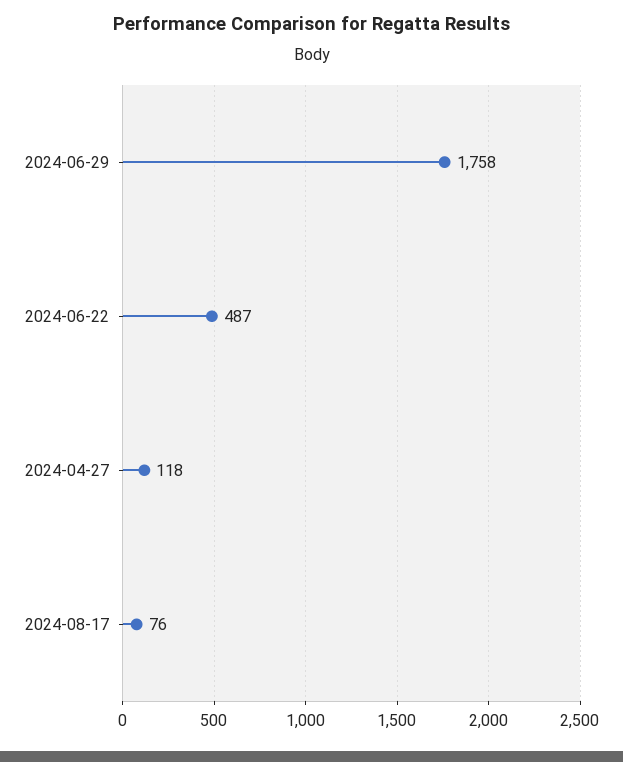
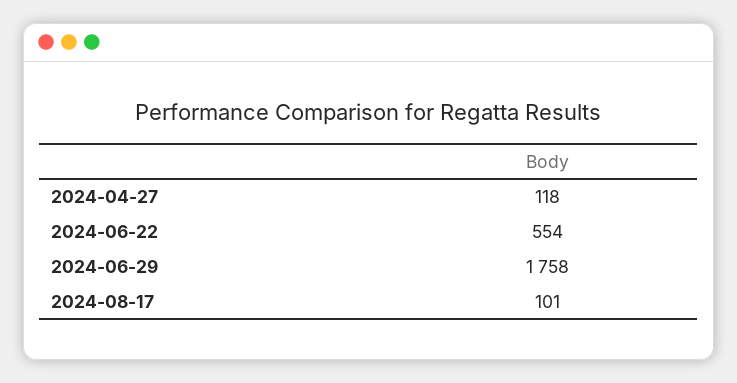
  {
    "2024-06-29": 1758,
-   "2024-06-22": 487,
+   "2024-06-22": 554,
    "2024-04-27": 118,
-   "2024-08-17": 76
+   "2024-08-17": 101
  }

